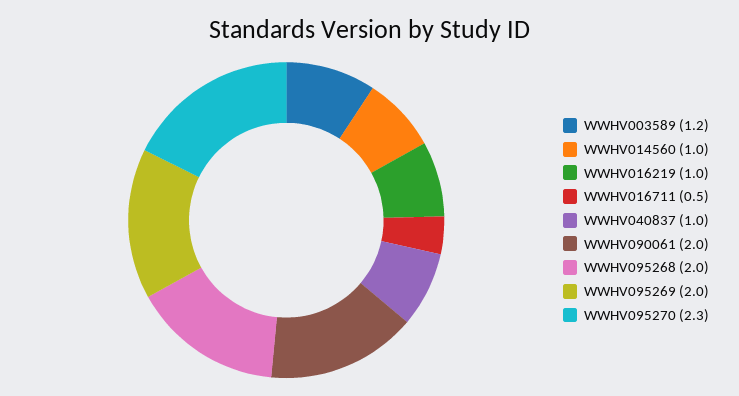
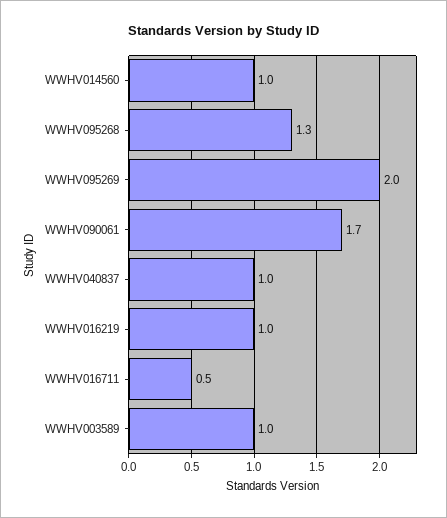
  {
-   "WWHV003589": 1.2,
+   "WWHV003589": 1,
    "WWHV014560": 1,
    "WWHV016219": 1,
    "WWHV016711": 0.5,
    "WWHV040837": 1,
-   "WWHV090061": 2,
+   "WWHV090061": 1.7,
-   "WWHV095268": 2,
+   "WWHV095268": 1.3,
-   "WWHV095269": 2,
+   "WWHV095269": 2
-   "WWHV095270": 2.3
  }

